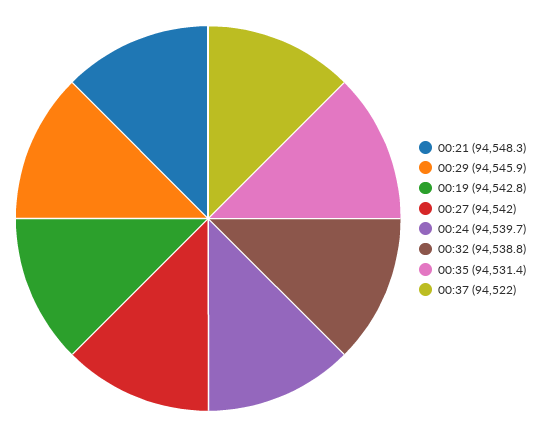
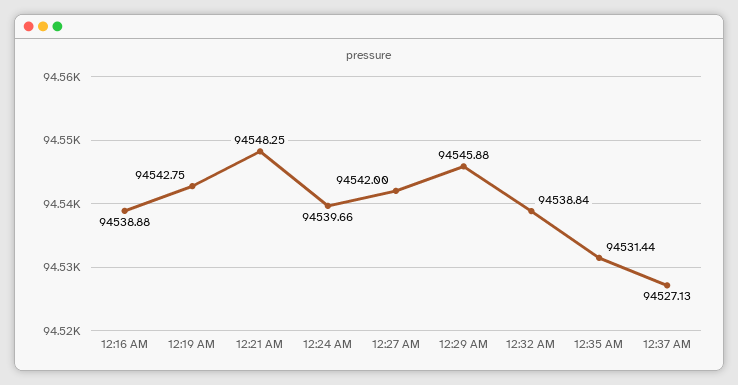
  {
    "00:21": 94548.25,
    "00:29": 94545.88,
    "00:19": 94542.75,
    "00:27": 94542,
    "00:24": 94539.66,
    "00:32": 94538.84,
    "00:35": 94531.44,
-   "00:37": 94522
+   "00:37": 94527.13,
+   "12:16 AM": 94538.88
  }

